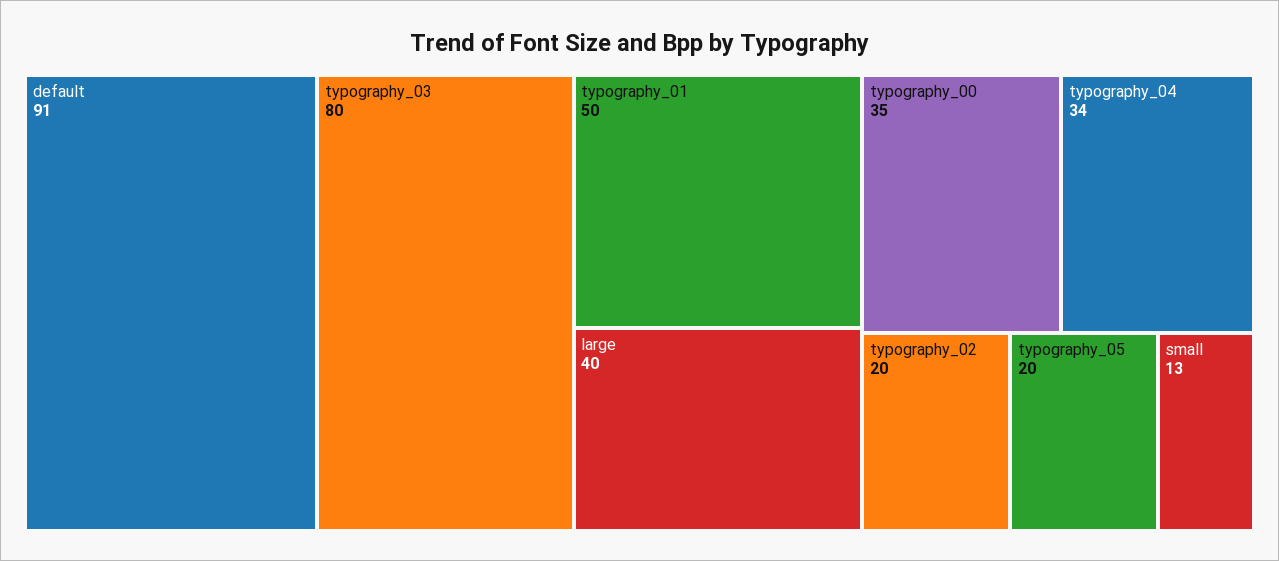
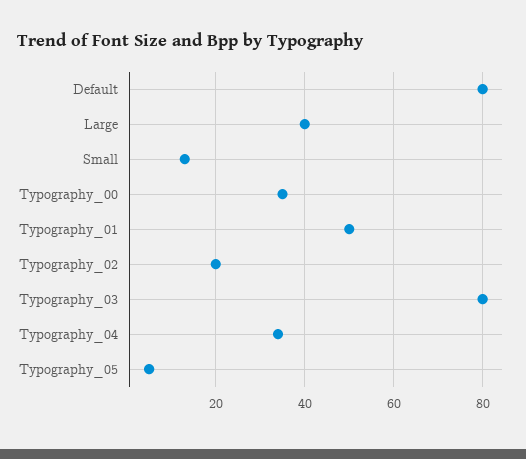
  {
-   "default": 91,
+   "default": 80,
    "typography_03": 80,
    "typography_01": 50,
    "large": 40,
    "typography_00": 35,
    "typography_04": 34,
    "typography_02": 20,
-   "typography_05": 20,
+   "typography_05": 5,
    "small": 13
  }

